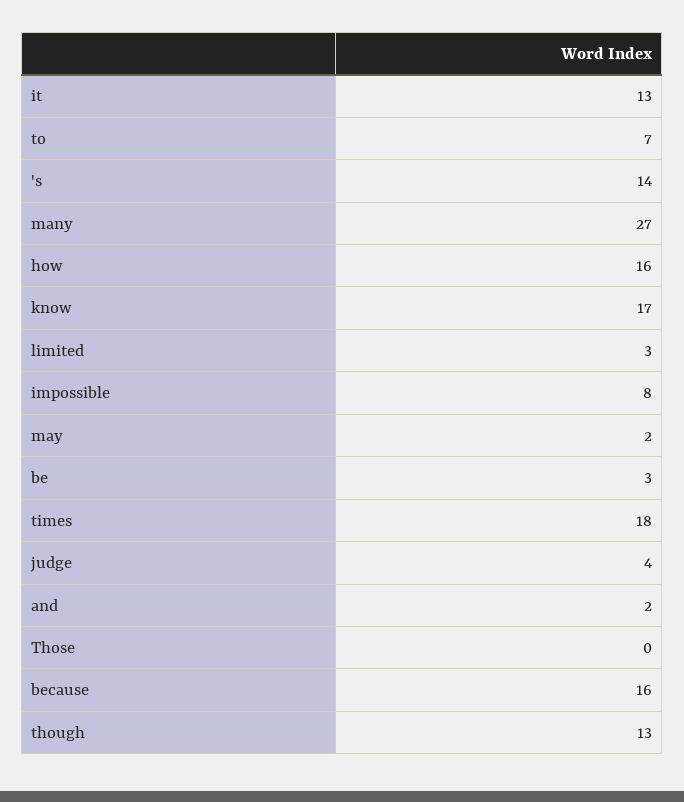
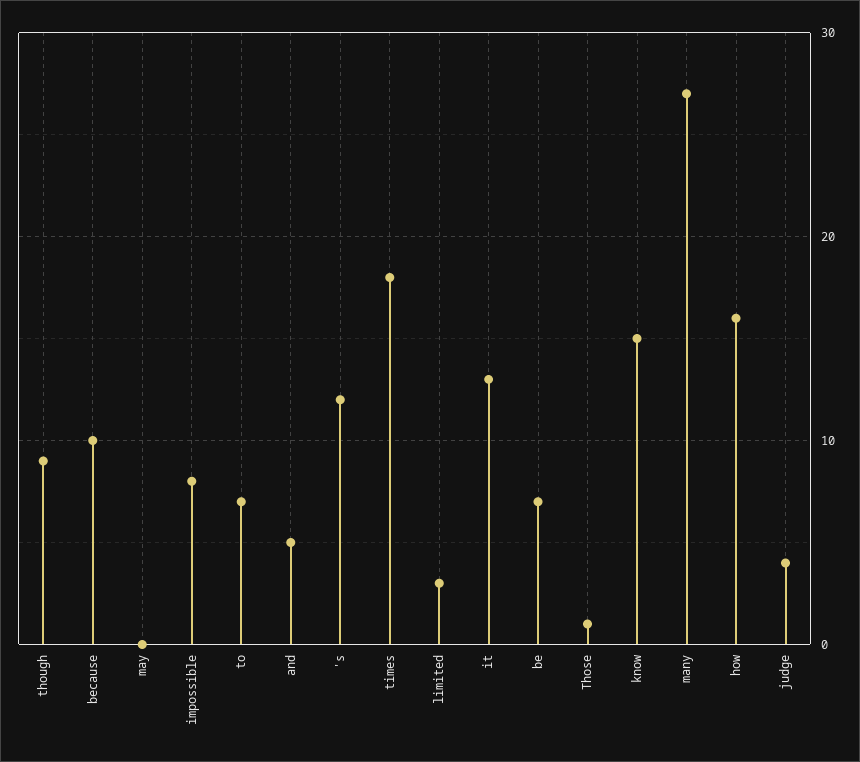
  {
    "it": 13,
    "to": 7,
-   "'s": 14,
+   "'s": 12,
    "many": 27,
    "how": 16,
-   "know": 17,
+   "know": 15,
    "limited": 3,
    "impossible": 8,
-   "may": 2,
+   "may": 0,
-   "be": 3,
+   "be": 7,
    "times": 18,
    "judge": 4,
-   "and": 2,
+   "and": 5,
-   "Those": 0,
+   "Those": 1,
-   "because": 16,
+   "because": 10,
-   "though": 13
+   "though": 9
  }

